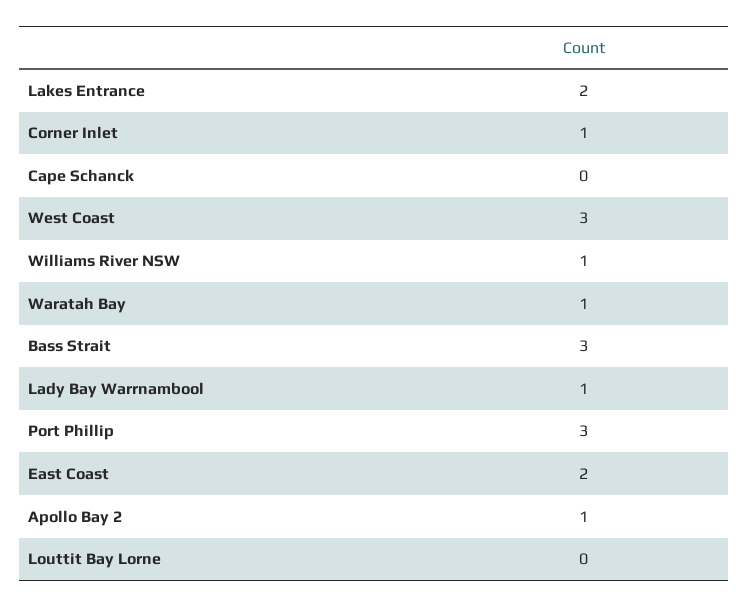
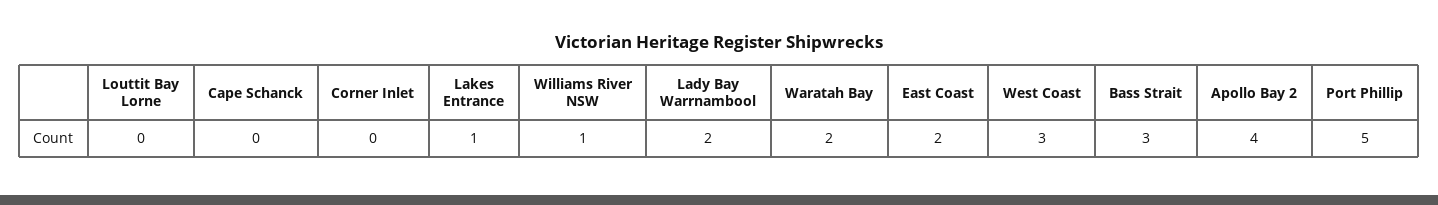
  {
-   "Lakes Entrance": 2,
+   "Lakes Entrance": 1,
-   "Corner Inlet": 1,
+   "Corner Inlet": 0,
    "Cape Schanck": 0,
    "West Coast": 3,
    "Williams River NSW": 1,
-   "Waratah Bay": 1,
+   "Waratah Bay": 2,
    "Bass Strait": 3,
-   "Lady Bay Warrnambool": 1,
+   "Lady Bay Warrnambool": 2,
-   "Port Phillip": 3,
+   "Port Phillip": 5,
    "East Coast": 2,
-   "Apollo Bay 2": 1,
+   "Apollo Bay 2": 4,
    "Louttit Bay Lorne": 0
  }

